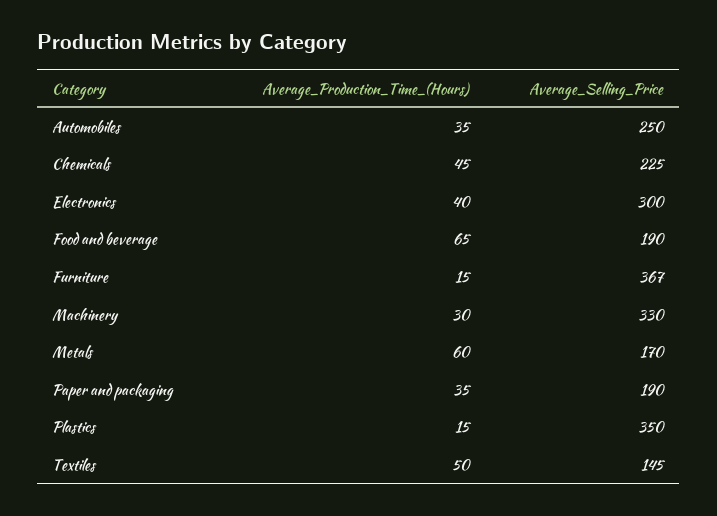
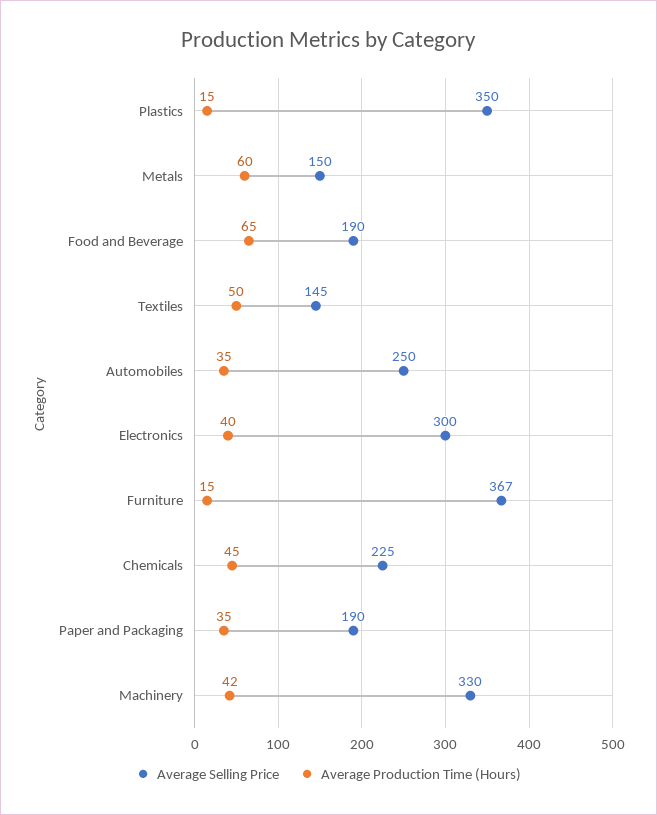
  {
    "Average_Production_Time_(Hours)": {
      "Automobiles": 35,
      "Chemicals": 45,
      "Electronics": 40,
      "Food and beverage": 65,
      "Furniture": 15,
-     "Machinery": 30,
+     "Machinery": 42,
      "Metals": 60,
      "Paper and packaging": 35,
      "Plastics": 15,
      "Textiles": 50
    },
    "Average_Selling_Price": {
      "Automobiles": 250,
      "Chemicals": 225,
      "Electronics": 300,
      "Food and beverage": 190,
      "Furniture": 367,
      "Machinery": 330,
-     "Metals": 170,
+     "Metals": 150,
      "Paper and packaging": 190,
      "Plastics": 350,
      "Textiles": 145
    }
  }

